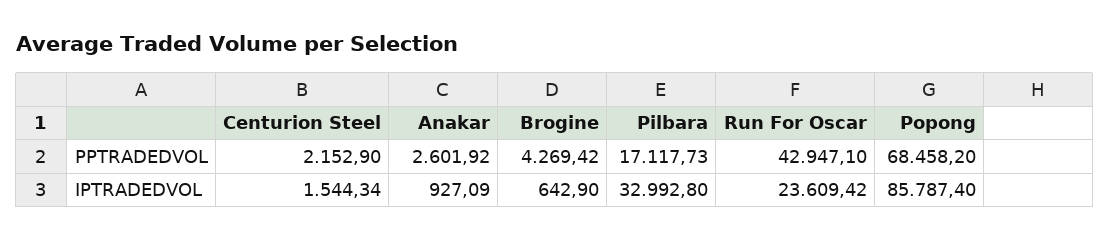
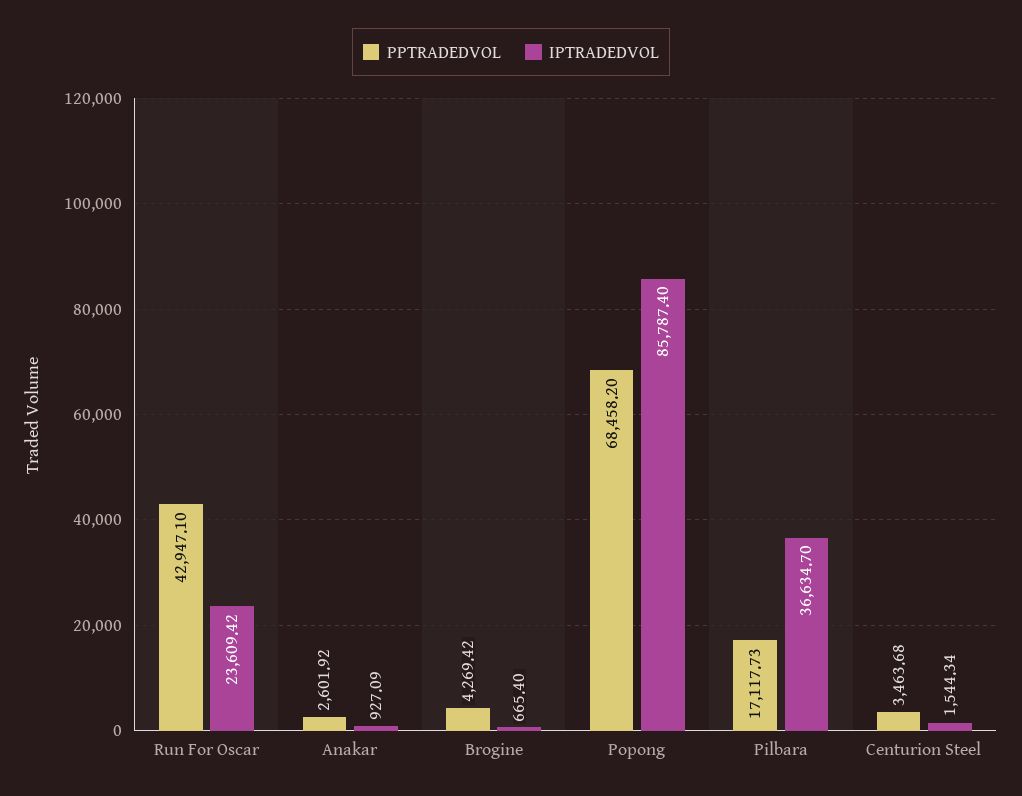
  {
    "PPTRADEDVOL": {
-     "Centurion Steel": 2152.9,
+     "Centurion Steel": 3463.68,
      "Anakar": 2601.92,
      "Brogine": 4269.42,
      "Pilbara": 17117.73,
      "Run For Oscar": 42947.1,
      "Popong": 68458.2
    },
    "IPTRADEDVOL": {
      "Centurion Steel": 1544.34,
      "Anakar": 927.09,
-     "Brogine": 642.9,
+     "Brogine": 665.4,
-     "Pilbara": 32992.8,
+     "Pilbara": 36634.7,
      "Run For Oscar": 23609.42,
      "Popong": 85787.4
    }
  }

